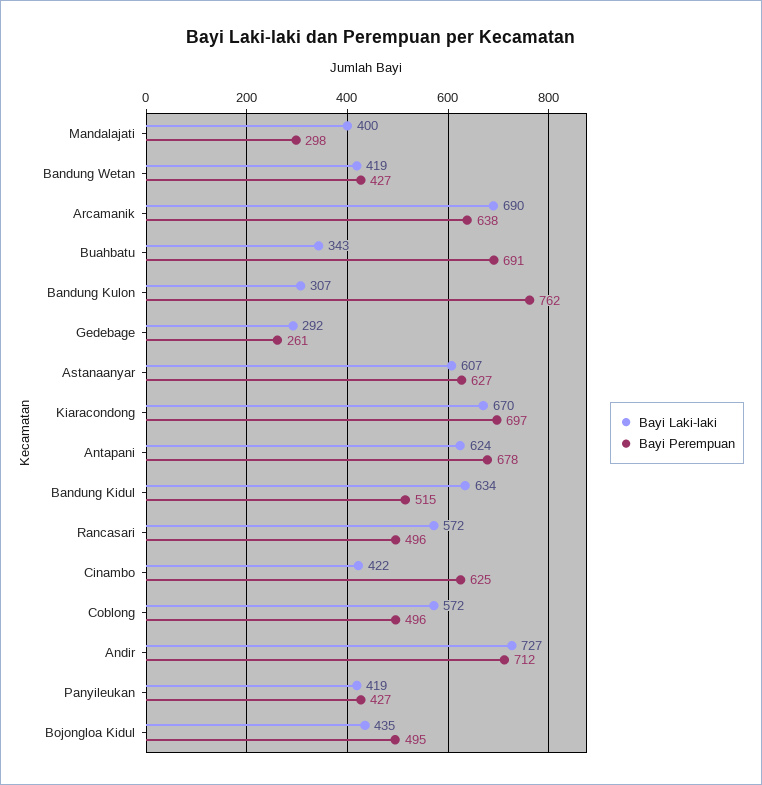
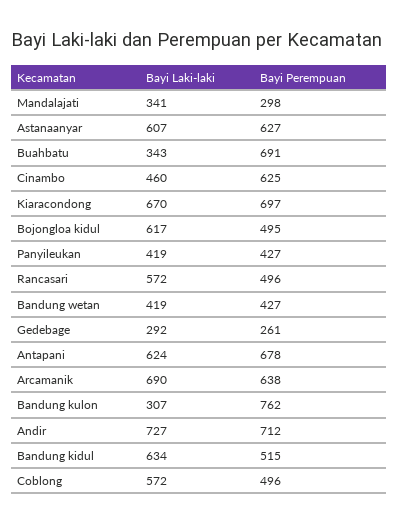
  {
    "Bayi Laki-laki": {
-     "Mandalajati": 400,
+     "Mandalajati": 341,
      "Bandung Wetan": 419,
      "Arcamanik": 690,
      "Buahbatu": 343,
      "Bandung Kulon": 307,
      "Gedebage": 292,
      "Astanaanyar": 607,
      "Kiaracondong": 670,
      "Antapani": 624,
      "Bandung Kidul": 634,
      "Rancasari": 572,
-     "Cinambo": 422,
+     "Cinambo": 460,
      "Coblong": 572,
      "Andir": 727,
      "Panyileukan": 419,
-     "Bojongloa Kidul": 435
+     "Bojongloa Kidul": 617
    },
    "Bayi Perempuan": {
      "Mandalajati": 298,
      "Bandung Wetan": 427,
      "Arcamanik": 638,
      "Buahbatu": 691,
      "Bandung Kulon": 762,
      "Gedebage": 261,
      "Astanaanyar": 627,
      "Kiaracondong": 697,
      "Antapani": 678,
      "Bandung Kidul": 515,
      "Rancasari": 496,
      "Cinambo": 625,
      "Coblong": 496,
      "Andir": 712,
      "Panyileukan": 427,
      "Bojongloa Kidul": 495
    }
  }

